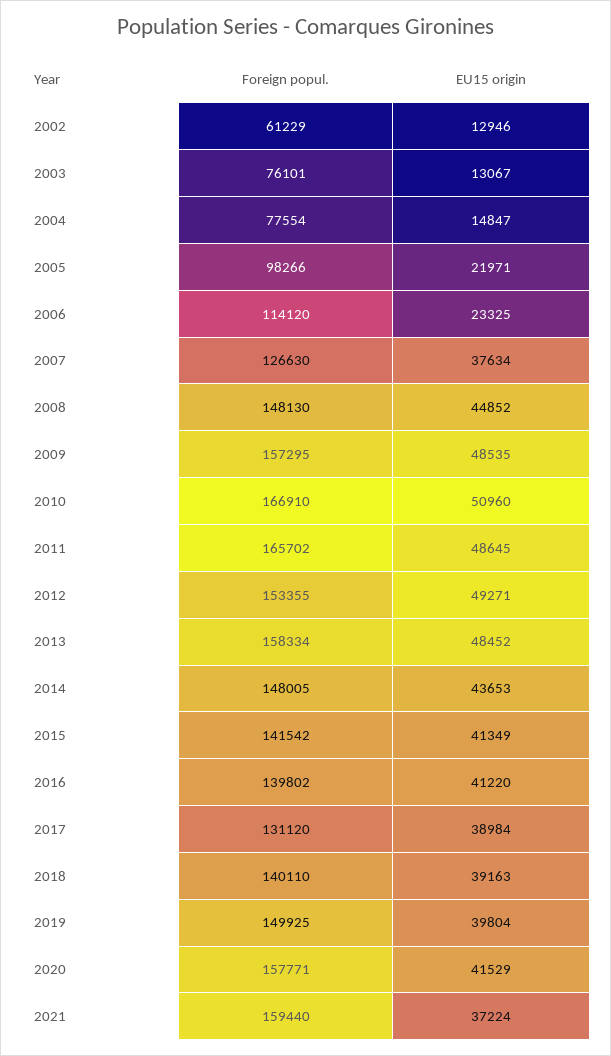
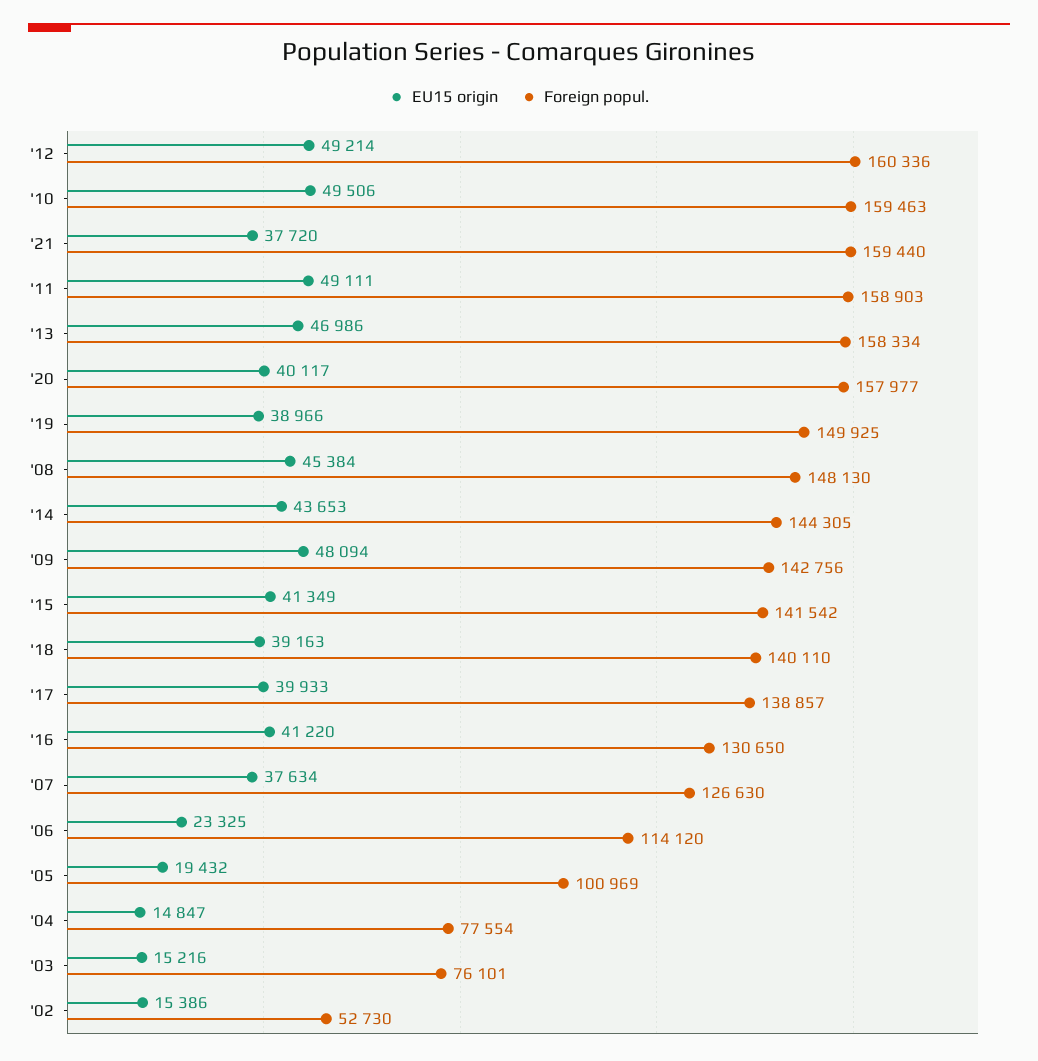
  {
    "Foreign popul.": {
-     "2002": 61229,
+     "2002": 52730,
      "2003": 76101,
      "2004": 77554,
-     "2005": 98266,
+     "2005": 100969,
      "2006": 114120,
      "2007": 126630,
      "2008": 148130,
-     "2009": 157295,
+     "2009": 142756,
-     "2010": 166910,
+     "2010": 159463,
-     "2011": 165702,
+     "2011": 158903,
-     "2012": 153355,
+     "2012": 160336,
      "2013": 158334,
-     "2014": 148005,
+     "2014": 144305,
      "2015": 141542,
-     "2016": 139802,
+     "2016": 130650,
-     "2017": 131120,
+     "2017": 138857,
      "2018": 140110,
      "2019": 149925,
-     "2020": 157771,
+     "2020": 157977,
      "2021": 159440
    },
    "EU15 origin": {
-     "2002": 12946,
+     "2002": 15386,
-     "2003": 13067,
+     "2003": 15216,
      "2004": 14847,
-     "2005": 21971,
+     "2005": 19432,
      "2006": 23325,
      "2007": 37634,
-     "2008": 44852,
+     "2008": 45384,
-     "2009": 48535,
+     "2009": 48094,
-     "2010": 50960,
+     "2010": 49506,
-     "2011": 48645,
+     "2011": 49111,
-     "2012": 49271,
+     "2012": 49214,
-     "2013": 48452,
+     "2013": 46986,
      "2014": 43653,
      "2015": 41349,
      "2016": 41220,
-     "2017": 38984,
+     "2017": 39933,
      "2018": 39163,
-     "2019": 39804,
+     "2019": 38966,
-     "2020": 41529,
+     "2020": 40117,
-     "2021": 37224
+     "2021": 37720
    }
  }

